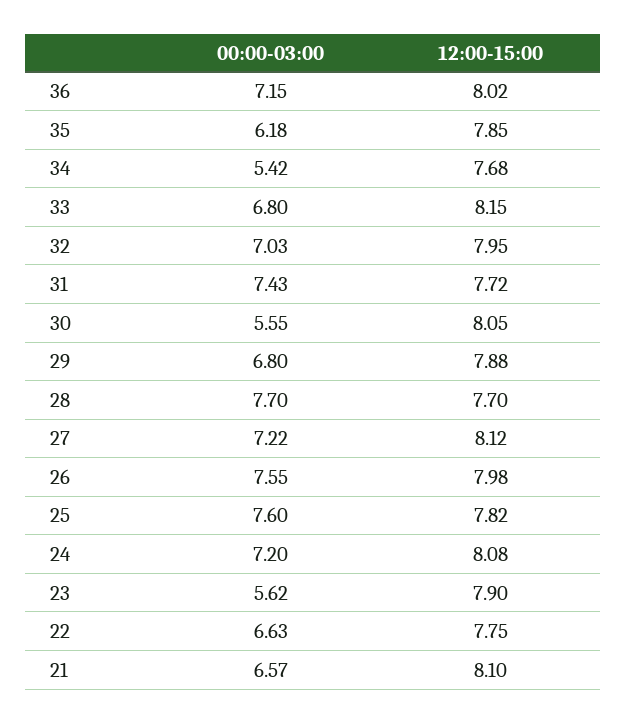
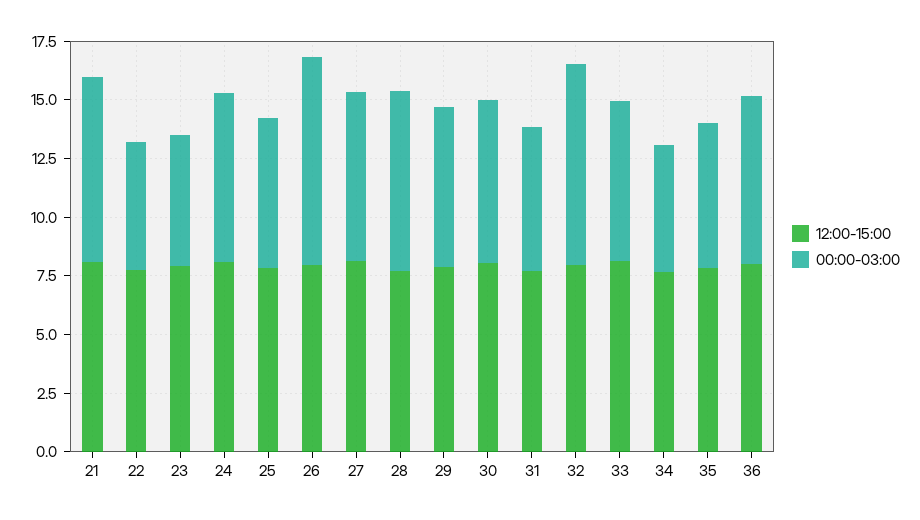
  {
    "00:00-03:00": {
      "36": 7.15,
      "35": 6.18,
      "34": 5.42,
      "33": 6.8,
-     "32": 7.03,
+     "32": 8.5,
-     "31": 7.43,
+     "31": 6,
-     "30": 5.55,
+     "30": 7,
      "29": 6.8,
      "28": 7.7,
      "27": 7.22,
-     "26": 7.55,
+     "26": 9,
-     "25": 7.6,
+     "25": 6.5,
      "24": 7.2,
      "23": 5.62,
-     "22": 6.63,
+     "22": 5.5,
-     "21": 6.57
+     "21": 8
    },
    "12:00-15:00": {
      "36": 8.02,
      "35": 7.85,
      "34": 7.68,
      "33": 8.15,
      "32": 7.95,
      "31": 7.72,
      "30": 8.05,
      "29": 7.88,
      "28": 7.7,
      "27": 8.12,
      "26": 7.98,
      "25": 7.82,
      "24": 8.08,
      "23": 7.9,
      "22": 7.75,
      "21": 8.1
    }
  }

